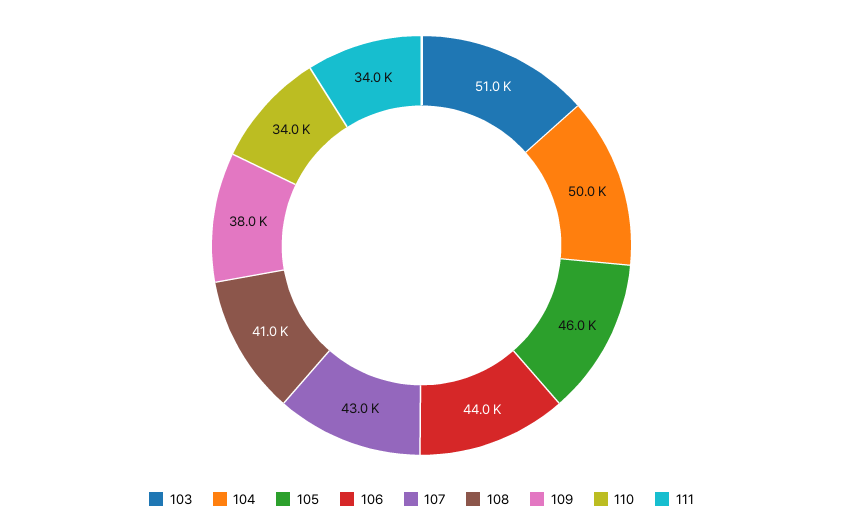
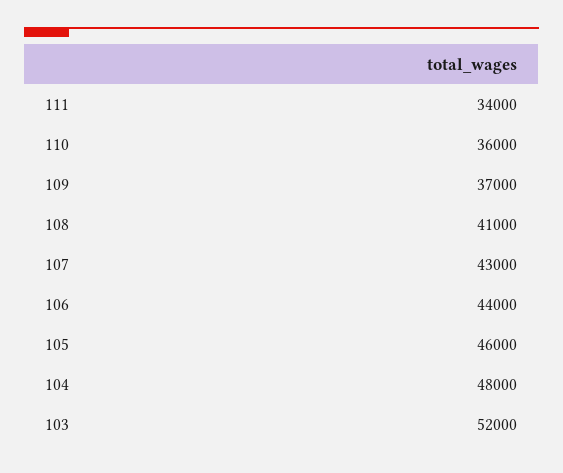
  {
-   "103": 51000,
+   "103": 52000,
-   "104": 50000,
+   "104": 48000,
    "105": 46000,
    "106": 44000,
    "107": 43000,
    "108": 41000,
-   "109": 38000,
+   "109": 37000,
-   "110": 34000,
+   "110": 36000,
    "111": 34000
  }

